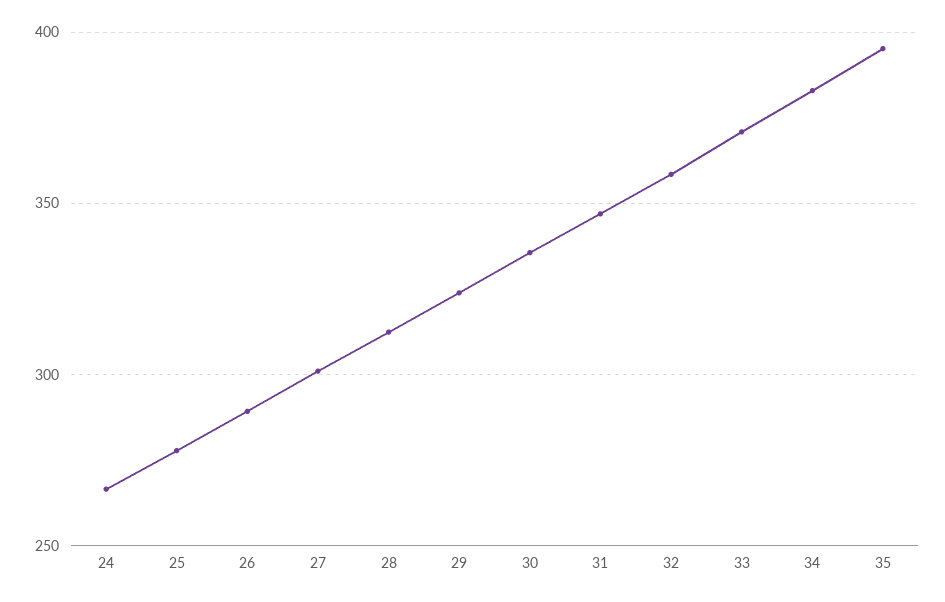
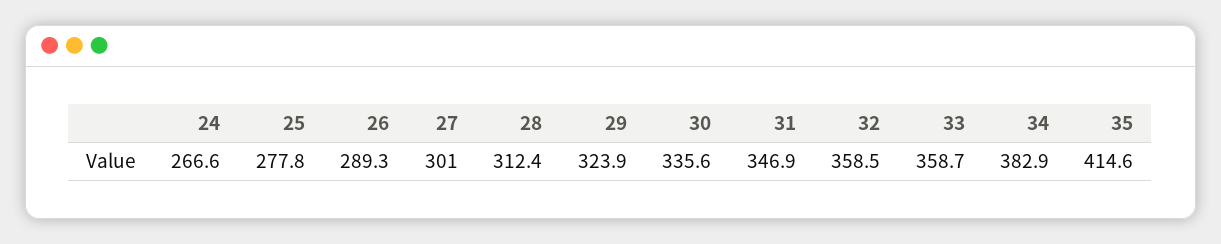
  {
    "24": 266.6,
    "25": 277.8,
    "26": 289.3,
    "27": 301,
    "28": 312.4,
    "29": 323.9,
    "30": 335.6,
    "31": 346.9,
    "32": 358.5,
-   "33": 370,
+   "33": 358.7,
    "34": 382.9,
-   "35": 395
+   "35": 414.6
  }

